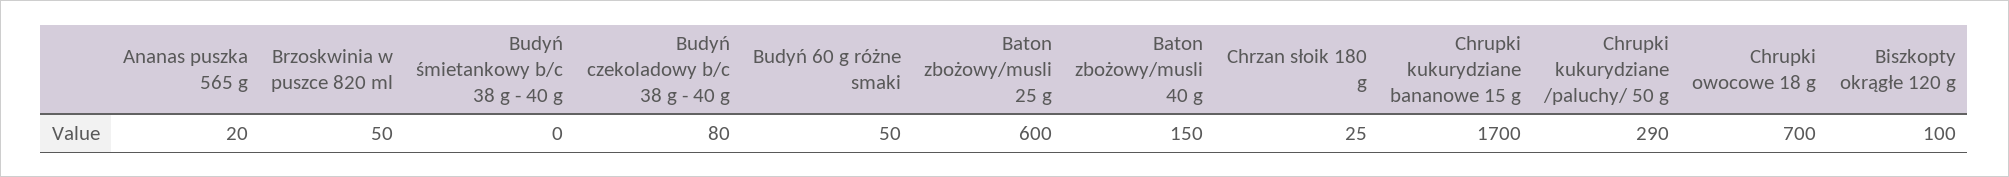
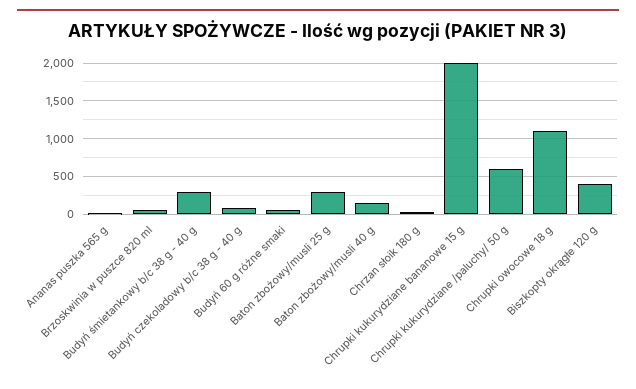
  {
    "Ananas puszka 565 g": 20,
    "Brzoskwinia w puszce 820 ml": 50,
-   "Budyń śmietankowy b/c 38 g - 40 g": 0,
+   "Budyń śmietankowy b/c 38 g - 40 g": 300,
    "Budyń czekoladowy b/c 38 g - 40 g": 80,
    "Budyń 60 g różne smaki": 50,
-   "Baton zbożowy/musli 25 g": 600,
+   "Baton zbożowy/musli 25 g": 300,
    "Baton zbożowy/musli 40 g": 150,
    "Chrzan słoik 180 g": 25,
-   "Chrupki kukurydziane bananowe 15 g": 1700,
+   "Chrupki kukurydziane bananowe 15 g": 2000,
-   "Chrupki kukurydziane /paluchy/ 50 g": 290,
+   "Chrupki kukurydziane /paluchy/ 50 g": 600,
-   "Chrupki owocowe 18 g": 700,
+   "Chrupki owocowe 18 g": 1100,
-   "Biszkopty okrągłe 120 g": 100
+   "Biszkopty okrągłe 120 g": 400
  }

